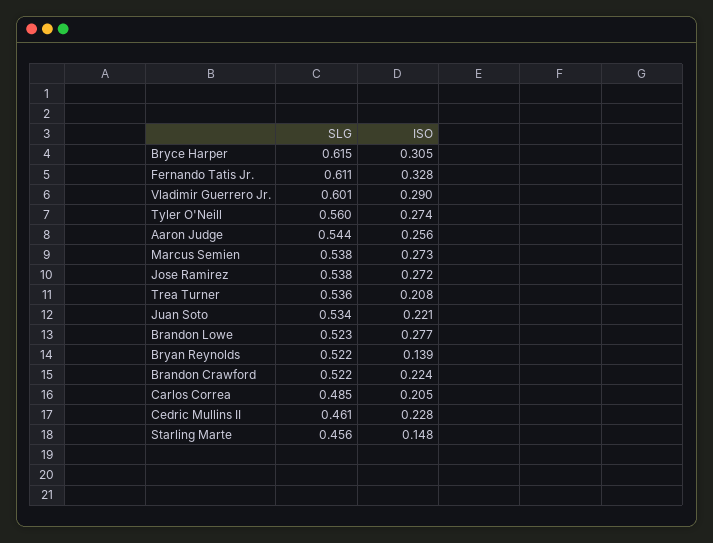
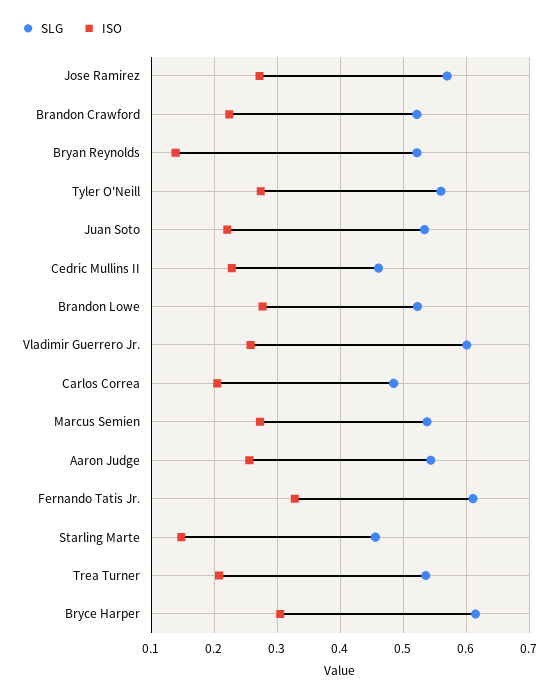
  {
    "SLG": {
      "Bryce Harper": 0.615,
      "Fernando Tatis Jr.": 0.611,
      "Vladimir Guerrero Jr.": 0.601,
      "Tyler O'Neill": 0.56,
      "Aaron Judge": 0.544,
      "Marcus Semien": 0.538,
-     "Jose Ramirez": 0.538,
+     "Jose Ramirez": 0.57,
      "Trea Turner": 0.536,
      "Juan Soto": 0.534,
      "Brandon Lowe": 0.523,
      "Bryan Reynolds": 0.522,
      "Brandon Crawford": 0.522,
      "Carlos Correa": 0.485,
      "Cedric Mullins II": 0.461,
      "Starling Marte": 0.456
    },
    "ISO": {
      "Bryce Harper": 0.305,
      "Fernando Tatis Jr.": 0.328,
-     "Vladimir Guerrero Jr.": 0.29,
+     "Vladimir Guerrero Jr.": 0.26,
      "Tyler O'Neill": 0.274,
      "Aaron Judge": 0.256,
      "Marcus Semien": 0.273,
      "Jose Ramirez": 0.272,
      "Trea Turner": 0.208,
      "Juan Soto": 0.221,
      "Brandon Lowe": 0.277,
      "Bryan Reynolds": 0.139,
      "Brandon Crawford": 0.224,
      "Carlos Correa": 0.205,
      "Cedric Mullins II": 0.228,
      "Starling Marte": 0.148
    }
  }

